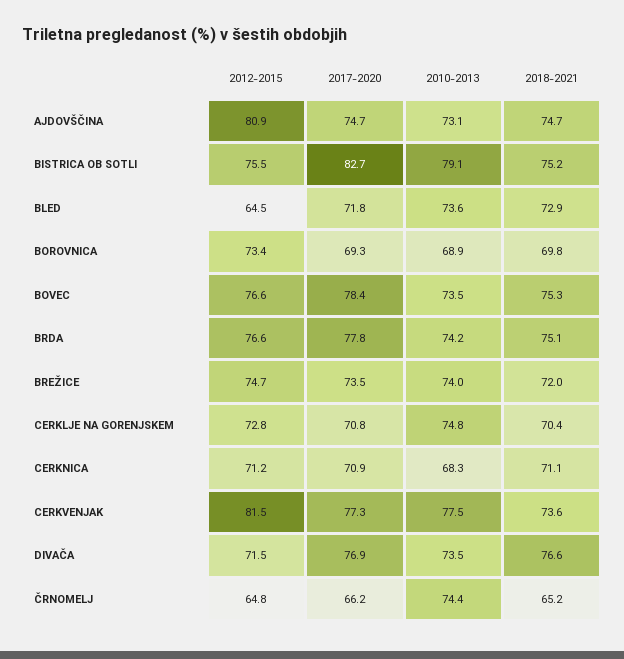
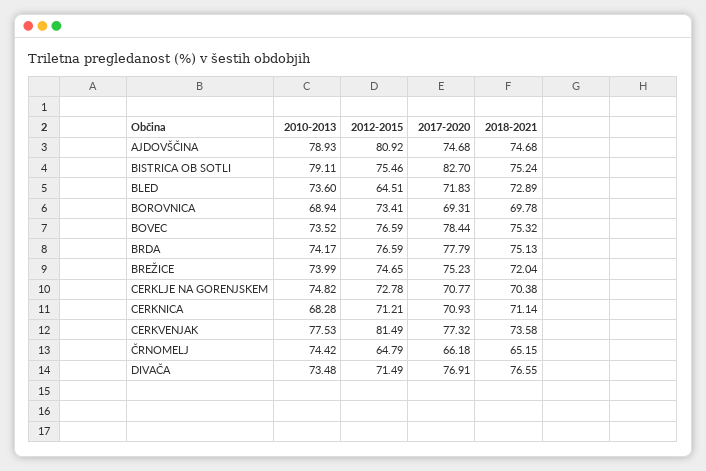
  {
    "2012-2015": {
      "AJDOVŠČINA": 80.92,
      "BISTRICA OB SOTLI": 75.46,
      "BLED": 64.51,
      "BOROVNICA": 73.41,
      "BOVEC": 76.59,
      "BRDA": 76.59,
      "BREŽICE": 74.65,
      "CERKLJE NA GORENJSKEM": 72.78,
      "CERKNICA": 71.21,
      "CERKVENJAK": 81.49,
      "DIVAČA": 71.49,
      "ČRNOMELJ": 64.79
    },
    "2017-2020": {
      "AJDOVŠČINA": 74.68,
      "BISTRICA OB SOTLI": 82.7,
      "BLED": 71.83,
      "BOROVNICA": 69.31,
      "BOVEC": 78.44,
      "BRDA": 77.79,
-     "BREŽICE": 73.5,
+     "BREŽICE": 75.23,
      "CERKLJE NA GORENJSKEM": 70.77,
      "CERKNICA": 70.93,
      "CERKVENJAK": 77.32,
      "DIVAČA": 76.91,
      "ČRNOMELJ": 66.18
    },
    "2010-2013": {
-     "AJDOVŠČINA": 73.1,
+     "AJDOVŠČINA": 78.93,
      "BISTRICA OB SOTLI": 79.11,
      "BLED": 73.6,
      "BOROVNICA": 68.94,
      "BOVEC": 73.52,
      "BRDA": 74.17,
      "BREŽICE": 73.99,
      "CERKLJE NA GORENJSKEM": 74.82,
      "CERKNICA": 68.28,
      "CERKVENJAK": 77.53,
      "DIVAČA": 73.48,
      "ČRNOMELJ": 74.42
    },
    "2018-2021": {
      "AJDOVŠČINA": 74.68,
      "BISTRICA OB SOTLI": 75.24,
      "BLED": 72.89,
      "BOROVNICA": 69.78,
      "BOVEC": 75.32,
      "BRDA": 75.13,
      "BREŽICE": 72.04,
      "CERKLJE NA GORENJSKEM": 70.38,
      "CERKNICA": 71.14,
      "CERKVENJAK": 73.58,
      "DIVAČA": 76.55,
      "ČRNOMELJ": 65.15
    }
  }

